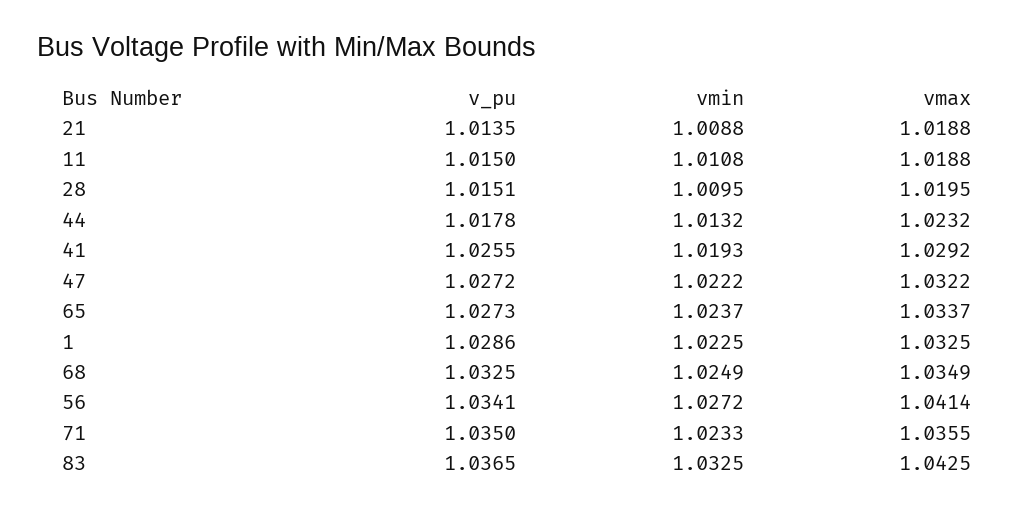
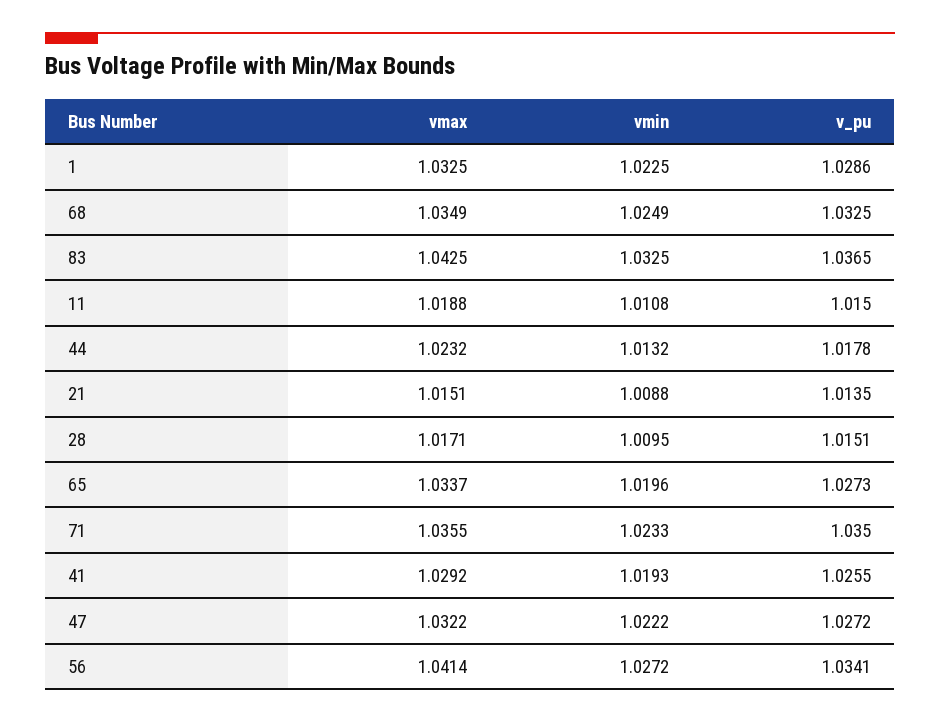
  {
    "v_pu": {
      "21": 1.0135,
      "11": 1.015,
      "28": 1.0151,
      "44": 1.0178,
      "41": 1.0255,
      "47": 1.0272,
      "65": 1.0273,
      "1": 1.0286,
      "68": 1.0325,
      "56": 1.0341,
      "71": 1.035,
      "83": 1.0365
    },
    "vmin": {
      "21": 1.0088,
      "11": 1.0108,
      "28": 1.0095,
      "44": 1.0132,
      "41": 1.0193,
      "47": 1.0222,
-     "65": 1.0237,
+     "65": 1.0196,
      "1": 1.0225,
      "68": 1.0249,
      "56": 1.0272,
      "71": 1.0233,
      "83": 1.0325
    },
    "vmax": {
-     "21": 1.0188,
+     "21": 1.0151,
      "11": 1.0188,
-     "28": 1.0195,
+     "28": 1.0171,
      "44": 1.0232,
      "41": 1.0292,
      "47": 1.0322,
      "65": 1.0337,
      "1": 1.0325,
      "68": 1.0349,
      "56": 1.0414,
      "71": 1.0355,
      "83": 1.0425
    }
  }

